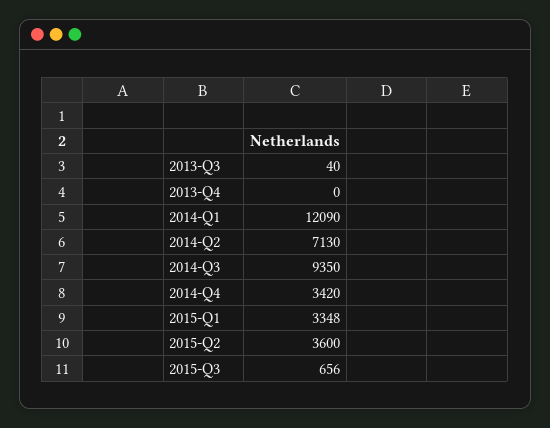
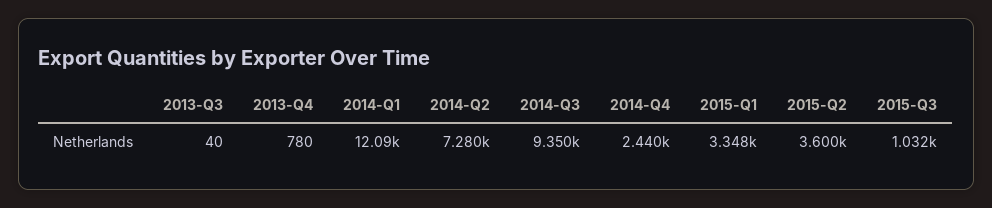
  {
    "2013-Q3": 40,
-   "2013-Q4": 0,
+   "2013-Q4": 780,
    "2014-Q1": 12090,
-   "2014-Q2": 7130,
+   "2014-Q2": 7280,
    "2014-Q3": 9350,
-   "2014-Q4": 3420,
+   "2014-Q4": 2440,
    "2015-Q1": 3348,
    "2015-Q2": 3600,
-   "2015-Q3": 656
+   "2015-Q3": 1032
  }

